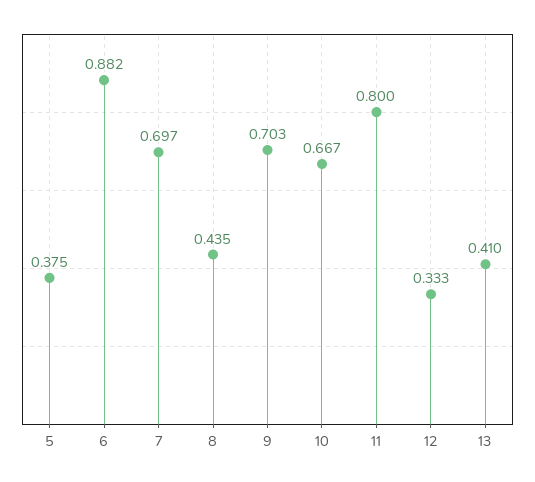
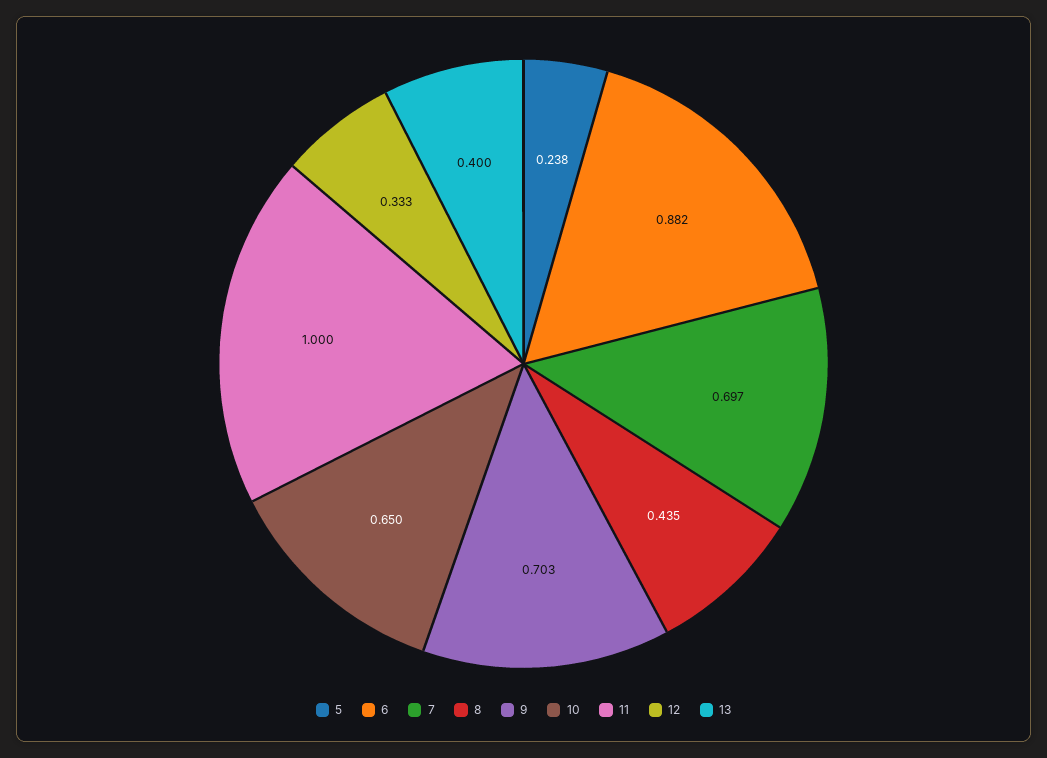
  {
-   "5": 0.375,
+   "5": 0.238,
    "6": 0.882,
    "7": 0.697,
    "8": 0.435,
    "9": 0.703,
-   "10": 0.667,
+   "10": 0.65,
-   "11": 0.8,
+   "11": 1,
    "12": 0.333,
-   "13": 0.41
+   "13": 0.4
  }

